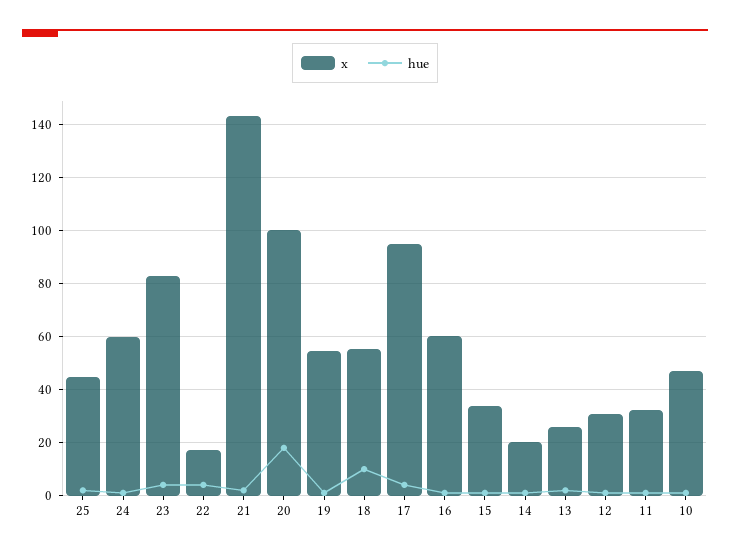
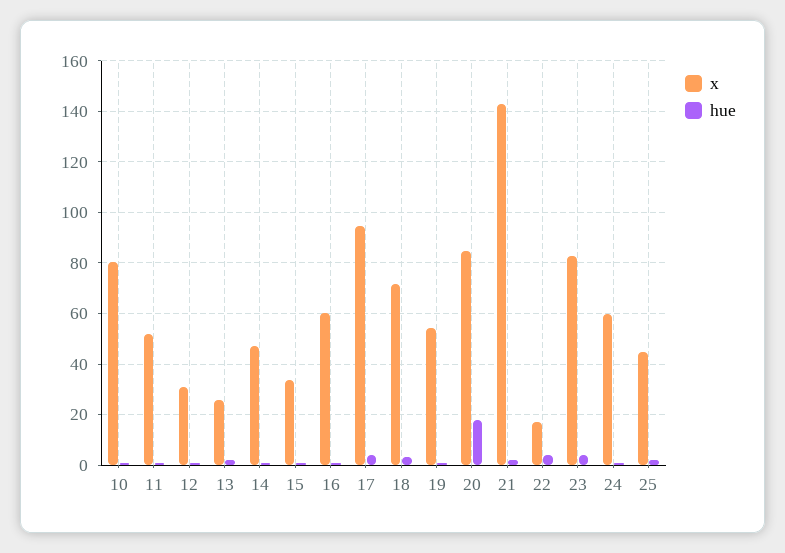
  {
    "x": {
      "25": 45,
      "24": 60,
      "23": 82.5,
      "22": 17.5,
      "21": 142.5,
-     "20": 100,
+     "20": 85,
      "19": 55,
-     "18": 55,
+     "18": 72.5,
      "17": 95,
      "16": 60,
      "15": 35,
-     "14": 20,
+     "14": 47.5,
      "13": 25,
      "12": 30,
-     "11": 32.5,
+     "11": 52.5,
-     "10": 47.5
+     "10": 80
    },
    "hue": {
      "25": 2.5,
      "24": 0,
      "23": 5,
      "22": 5,
      "21": 2.5,
      "20": 17.5,
      "19": 0,
-     "18": 10,
+     "18": 2.5,
      "17": 5,
      "16": 0,
      "15": 0,
      "14": 0,
      "13": 2.5,
      "12": 0,
      "11": 0,
      "10": 0
    }
  }

